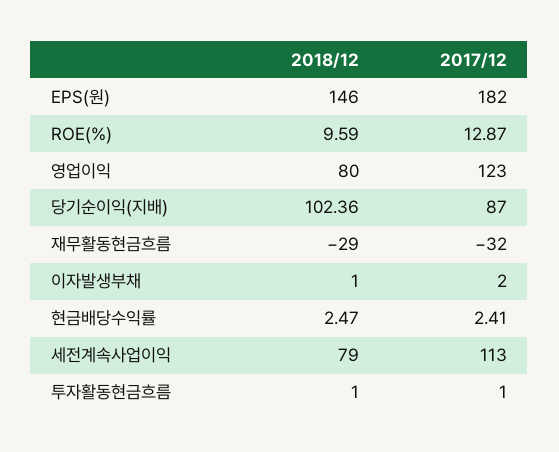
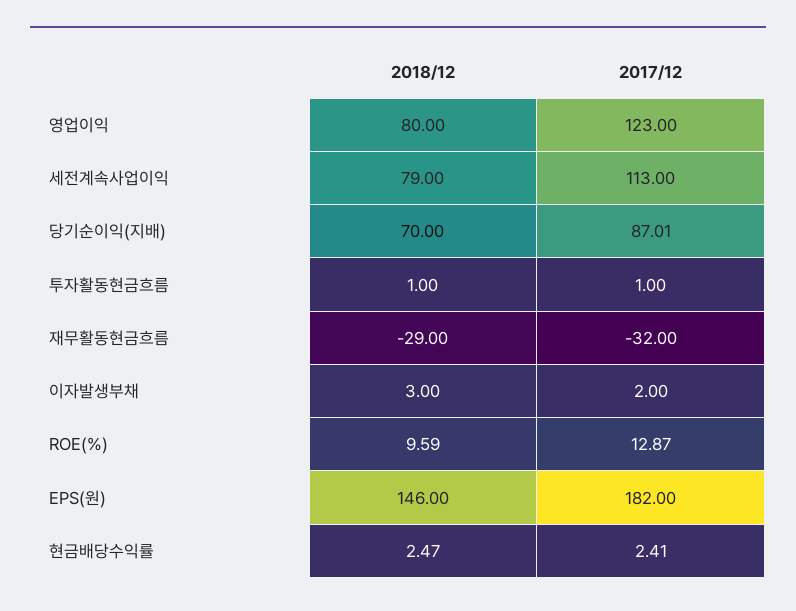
  {
    "2018/12": {
      "EPS(원)": 146,
      "ROE(%)": 9.59,
      "영업이익": 80,
-     "당기순이익(지배)": 102.36,
+     "당기순이익(지배)": 70,
      "재무활동현금흐름": -29,
-     "이자발생부채": 1,
+     "이자발생부채": 3,
      "현금배당수익률": 2.47,
      "세전계속사업이익": 79,
      "투자활동현금흐름": 1
    },
    "2017/12": {
      "EPS(원)": 182,
      "ROE(%)": 12.87,
      "영업이익": 123,
-     "당기순이익(지배)": 87,
+     "당기순이익(지배)": 87.01,
      "재무활동현금흐름": -32,
      "이자발생부채": 2,
      "현금배당수익률": 2.41,
      "세전계속사업이익": 113,
      "투자활동현금흐름": 1
    }
  }

